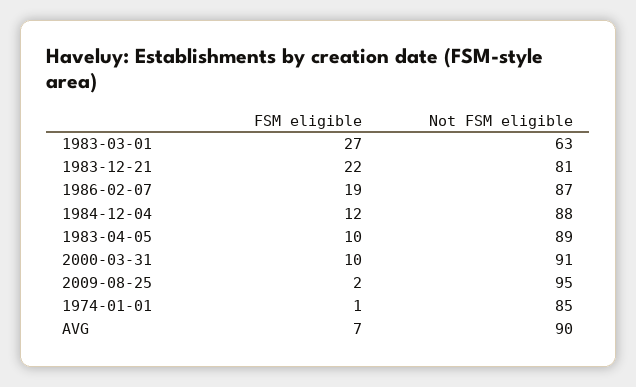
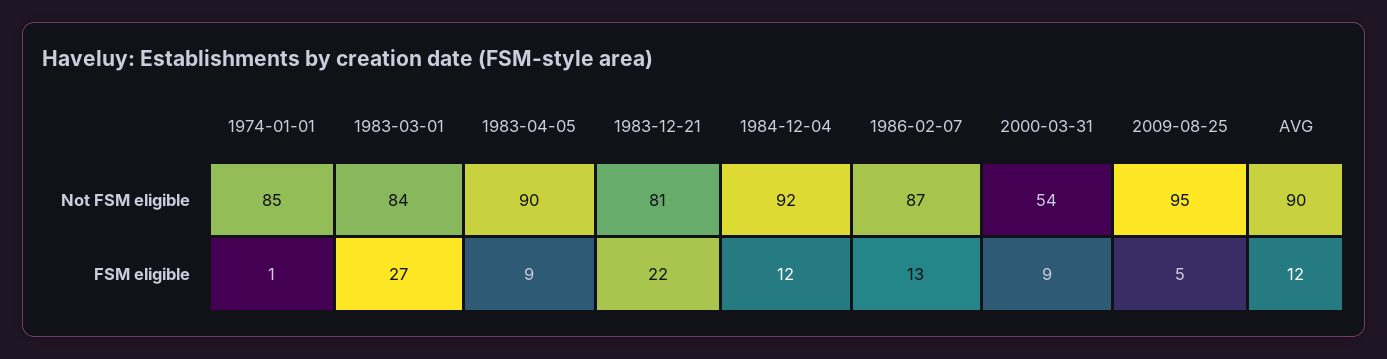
  {
    "FSM eligible": {
      "1983-03-01": 27,
      "1983-12-21": 22,
-     "1986-02-07": 19,
+     "1986-02-07": 13,
      "1984-12-04": 12,
-     "1983-04-05": 10,
+     "1983-04-05": 9,
-     "2000-03-31": 10,
+     "2000-03-31": 9,
-     "2009-08-25": 2,
+     "2009-08-25": 5,
      "1974-01-01": 1,
-     "AVG": 7
+     "AVG": 12
    },
    "Not FSM eligible": {
-     "1983-03-01": 63,
+     "1983-03-01": 84,
      "1983-12-21": 81,
      "1986-02-07": 87,
-     "1984-12-04": 88,
+     "1984-12-04": 92,
-     "1983-04-05": 89,
+     "1983-04-05": 90,
-     "2000-03-31": 91,
+     "2000-03-31": 54,
      "2009-08-25": 95,
      "1974-01-01": 85,
      "AVG": 90
    }
  }

